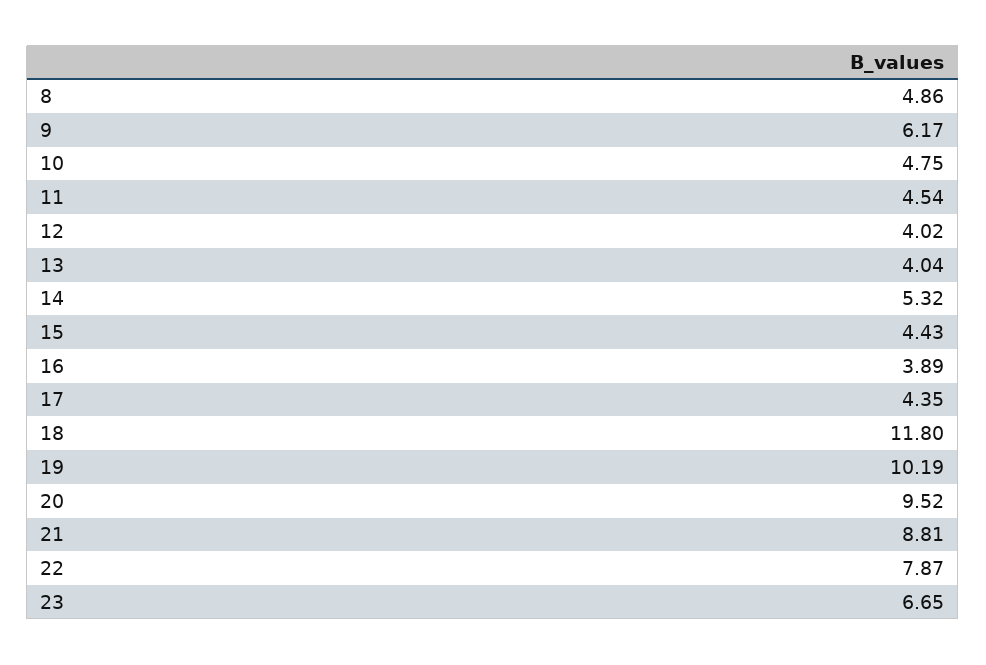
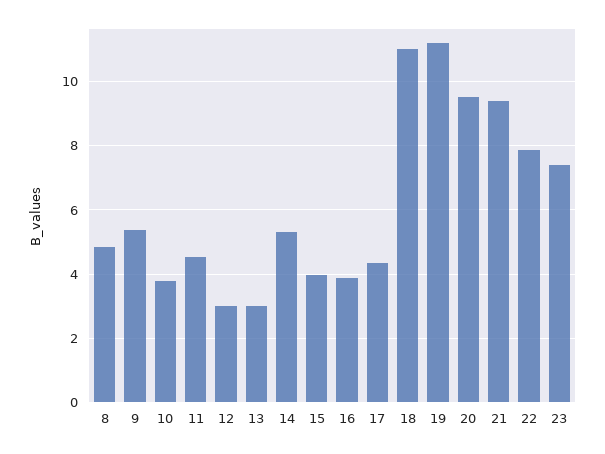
  {
    "8": 4.86,
-   "9": 6.17,
+   "9": 5.4,
-   "10": 4.75,
+   "10": 3.8,
    "11": 4.54,
-   "12": 4.02,
+   "12": 3,
-   "13": 4.04,
+   "13": 3,
    "14": 5.32,
-   "15": 4.43,
+   "15": 4,
    "16": 3.89,
    "17": 4.35,
-   "18": 11.8,
+   "18": 11,
-   "19": 10.19,
+   "19": 11.2,
    "20": 9.52,
-   "21": 8.81,
+   "21": 9.4,
    "22": 7.87,
-   "23": 6.65
+   "23": 7.4
  }

